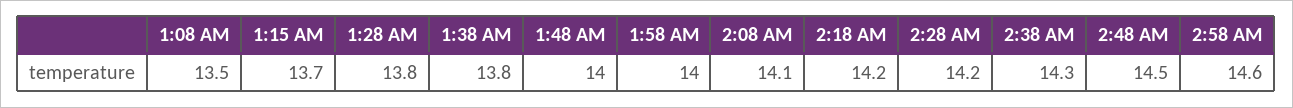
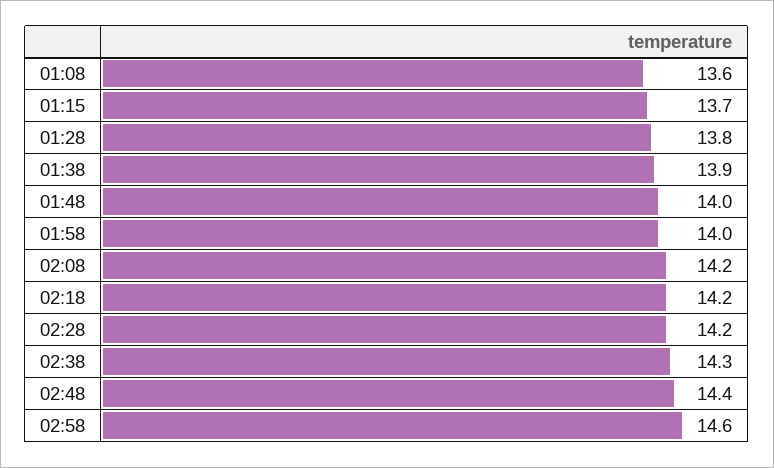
  {
-   "1:08 AM": 13.5,
+   "1:08 AM": 13.6,
    "1:15 AM": 13.7,
    "1:28 AM": 13.8,
-   "1:38 AM": 13.8,
+   "1:38 AM": 13.9,
    "1:48 AM": 14,
    "1:58 AM": 14,
-   "2:08 AM": 14.1,
+   "2:08 AM": 14.2,
    "2:18 AM": 14.2,
    "2:28 AM": 14.2,
    "2:38 AM": 14.3,
-   "2:48 AM": 14.5,
+   "2:48 AM": 14.4,
    "2:58 AM": 14.6
  }

